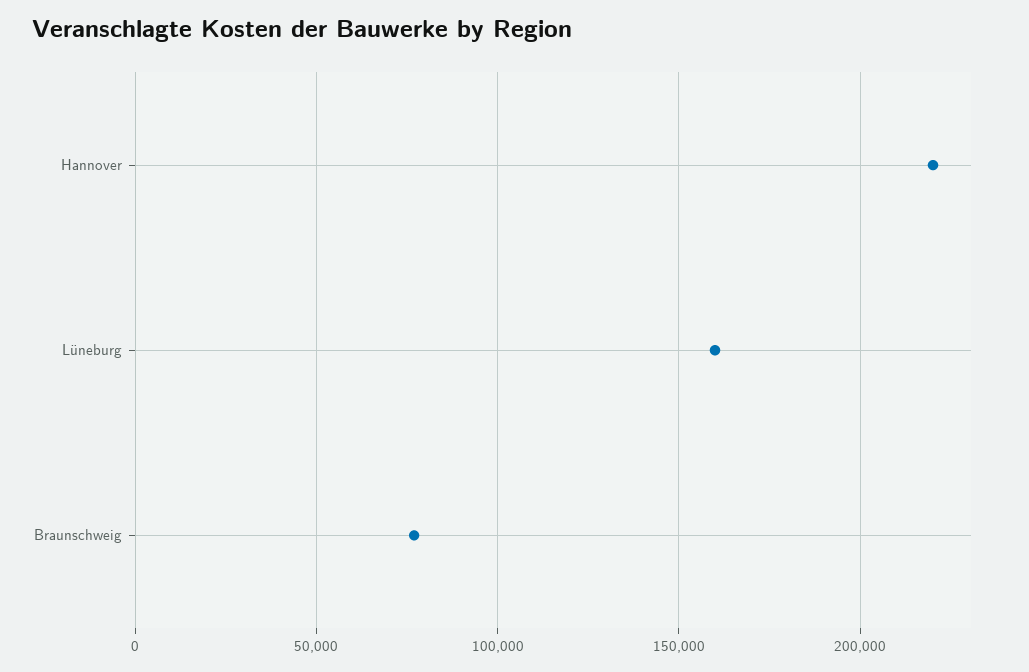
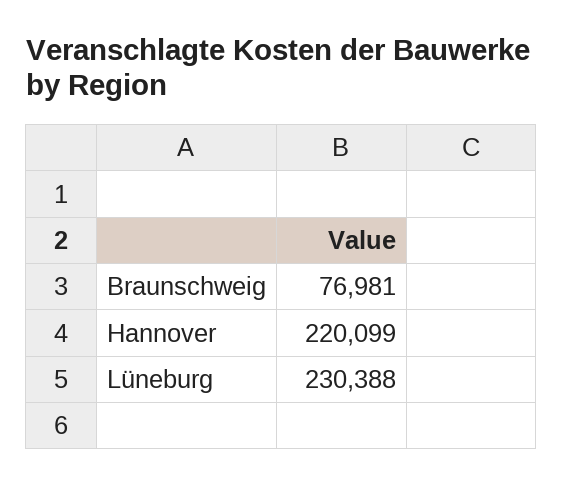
  {
    "Hannover": 220099,
-   "Lüneburg": 160000,
+   "Lüneburg": 230388,
    "Braunschweig": 76981
  }

